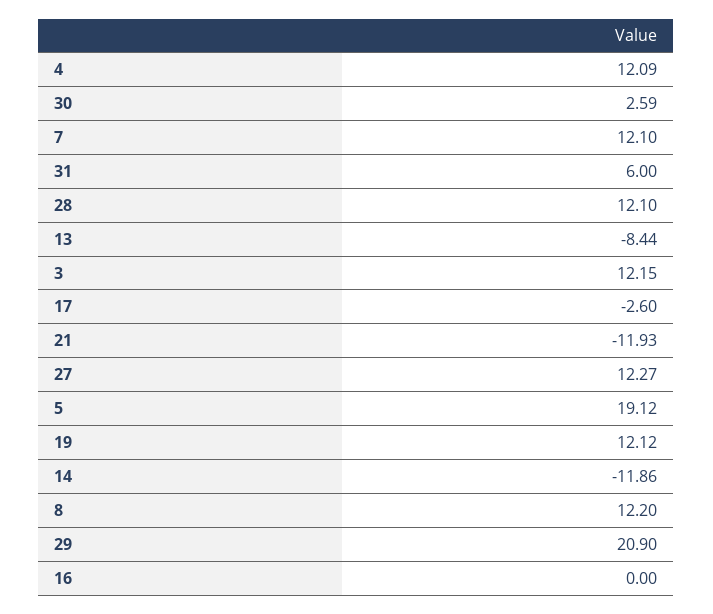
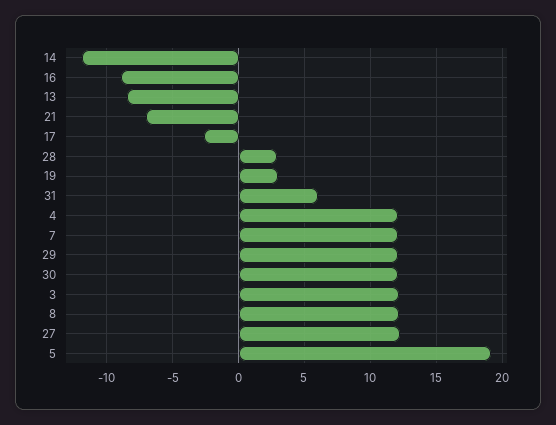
  {
    "4": 12.09,
-   "30": 2.59,
+   "30": 12,
    "7": 12.1,
    "31": 6,
-   "28": 12.1,
+   "28": 3,
    "13": -8.44,
    "3": 12.15,
    "17": -2.6,
-   "21": -11.93,
+   "21": -7,
    "27": 12.27,
    "5": 19.12,
-   "19": 12.12,
+   "19": 3,
    "14": -11.86,
    "8": 12.2,
-   "29": 20.9,
+   "29": 12,
-   "16": 0
+   "16": -9
  }

